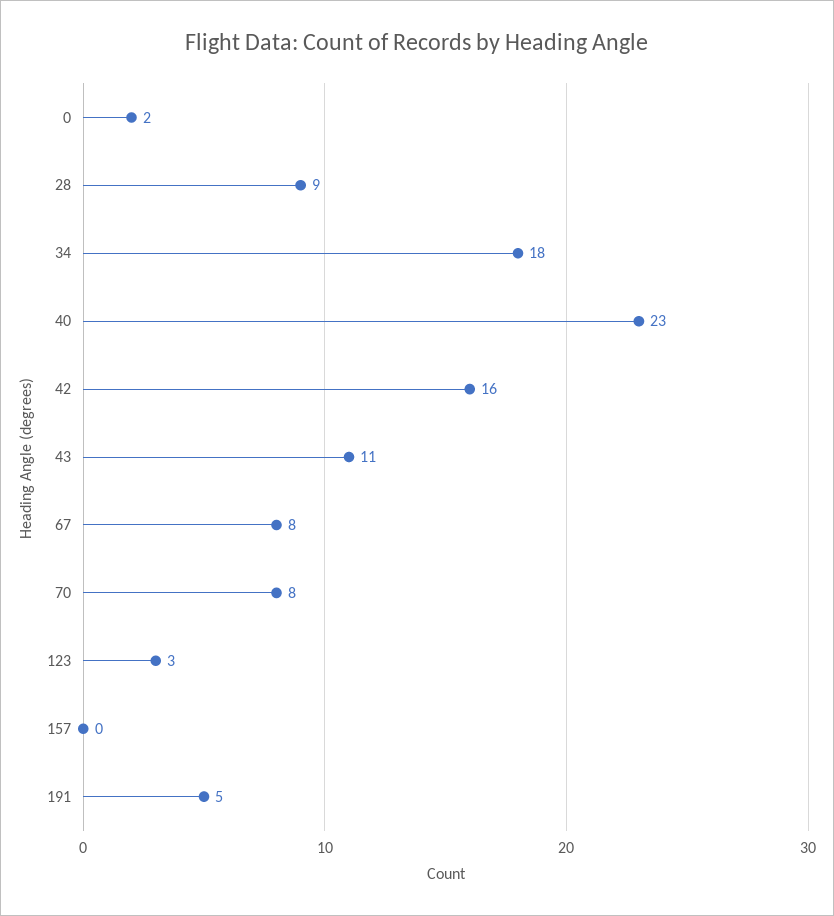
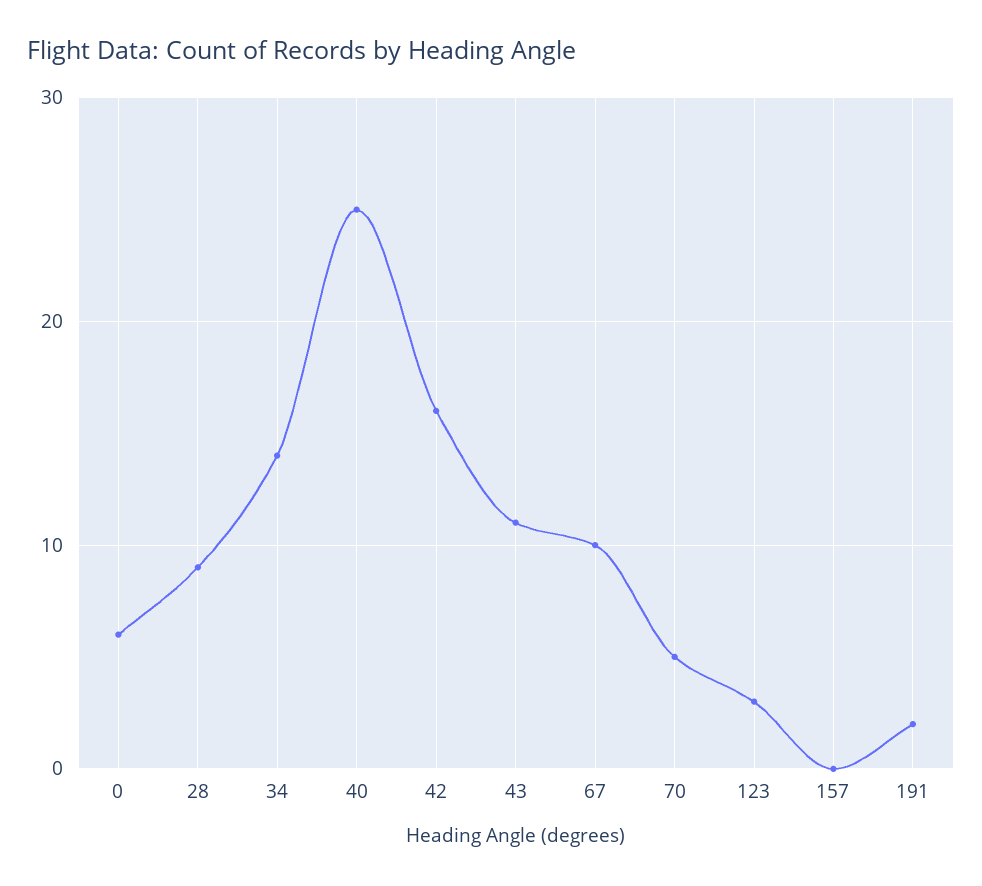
  {
-   "0": 2,
+   "0": 6,
    "28": 9,
-   "34": 18,
+   "34": 14,
-   "40": 23,
+   "40": 25,
    "42": 16,
    "43": 11,
-   "67": 8,
+   "67": 10,
-   "70": 8,
+   "70": 5,
    "123": 3,
    "157": 0,
-   "191": 5
+   "191": 2
  }

